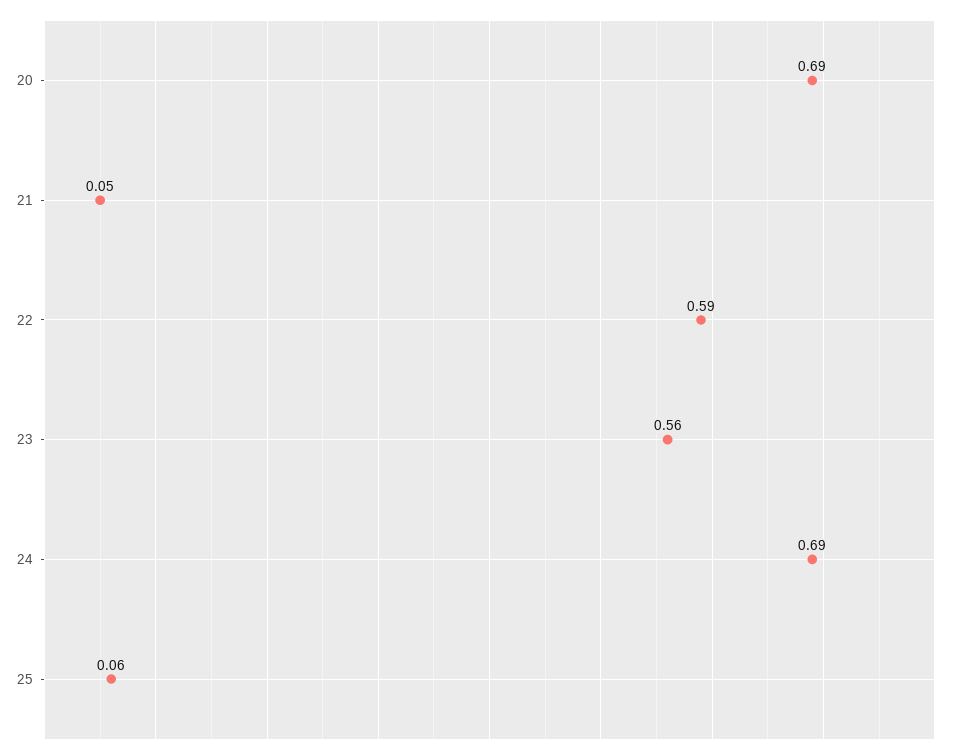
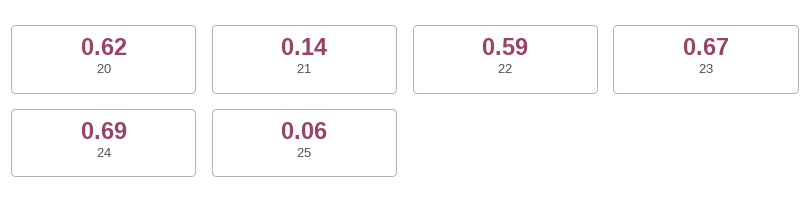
  {
-   "20": 0.69,
+   "20": 0.62,
-   "21": 0.05,
+   "21": 0.14,
    "22": 0.59,
-   "23": 0.56,
+   "23": 0.67,
    "24": 0.69,
    "25": 0.06
  }

